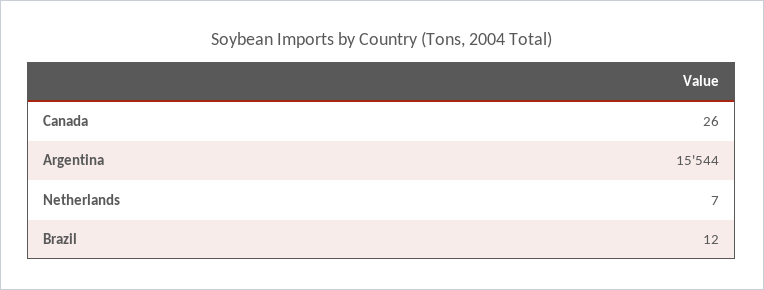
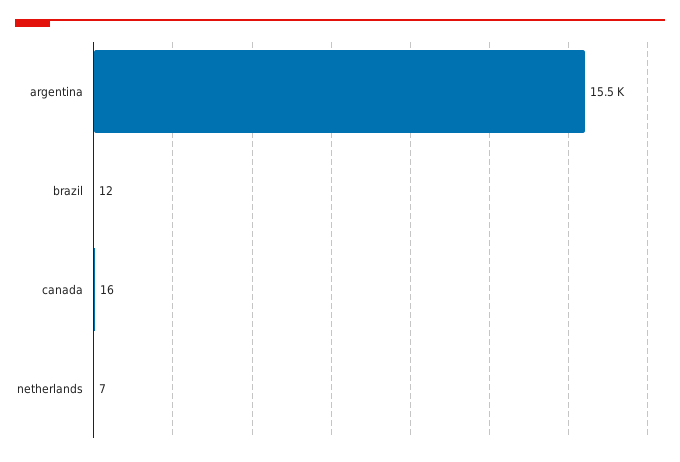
  {
-   "Canada": 26,
+   "Canada": 16,
    "Argentina": 15544,
    "Netherlands": 7,
    "Brazil": 12
  }

